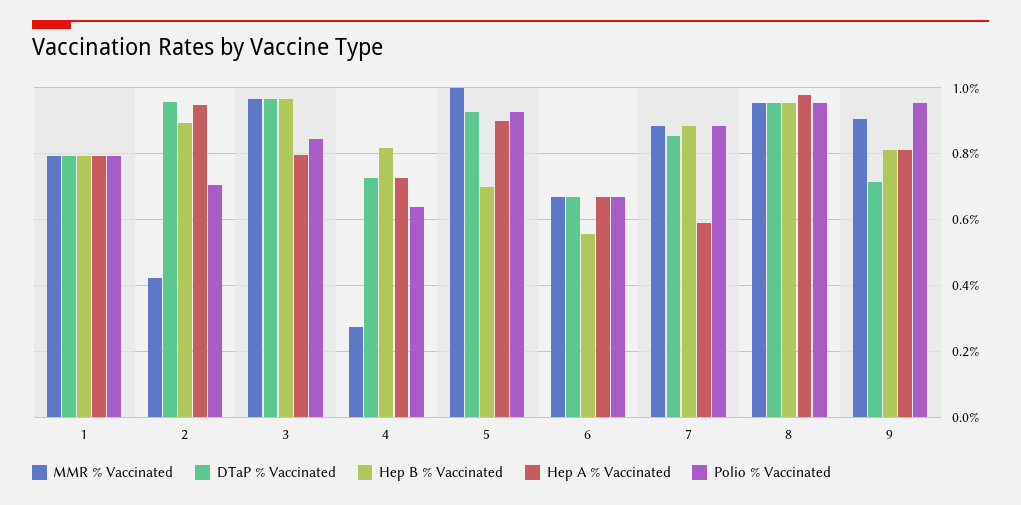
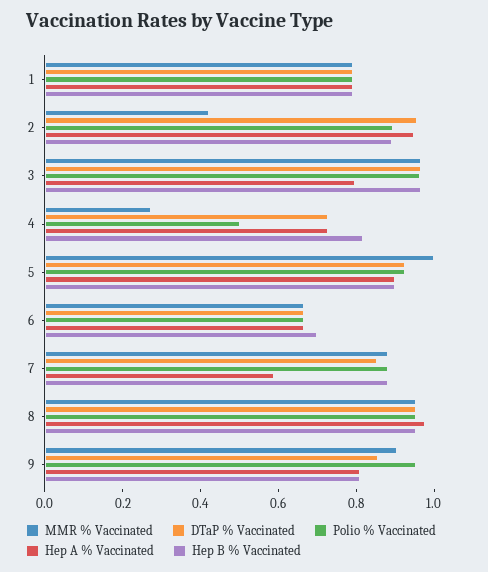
  {
    "MMR % Vaccinated": {
      "1": 0.8,
      "2": 0.42,
      "3": 0.96,
      "4": 0.28,
      "5": 1,
      "6": 0.66,
      "7": 0.88,
      "8": 0.96,
      "9": 0.9
    },
    "DTaP % Vaccinated": {
      "1": 0.8,
      "2": 0.96,
      "3": 0.96,
      "4": 0.72,
      "5": 0.92,
      "6": 0.66,
      "7": 0.86,
      "8": 0.96,
-     "9": 0.72
+     "9": 0.85
    },
    "Hep B % Vaccinated": {
      "1": 0.8,
      "2": 0.9,
      "3": 0.96,
      "4": 0.82,
-     "5": 0.7,
+     "5": 0.9,
-     "6": 0.56,
+     "6": 0.7,
      "7": 0.88,
      "8": 0.96,
      "9": 0.8
    },
    "Hep A % Vaccinated": {
      "1": 0.8,
      "2": 0.94,
      "3": 0.8,
      "4": 0.72,
      "5": 0.9,
      "6": 0.66,
      "7": 0.58,
      "8": 0.98,
      "9": 0.8
    },
    "Polio % Vaccinated": {
      "1": 0.8,
-     "2": 0.7,
+     "2": 0.9,
-     "3": 0.84,
+     "3": 0.95,
-     "4": 0.64,
+     "4": 0.5,
      "5": 0.92,
      "6": 0.66,
      "7": 0.88,
      "8": 0.96,
      "9": 0.96
    }
  }

